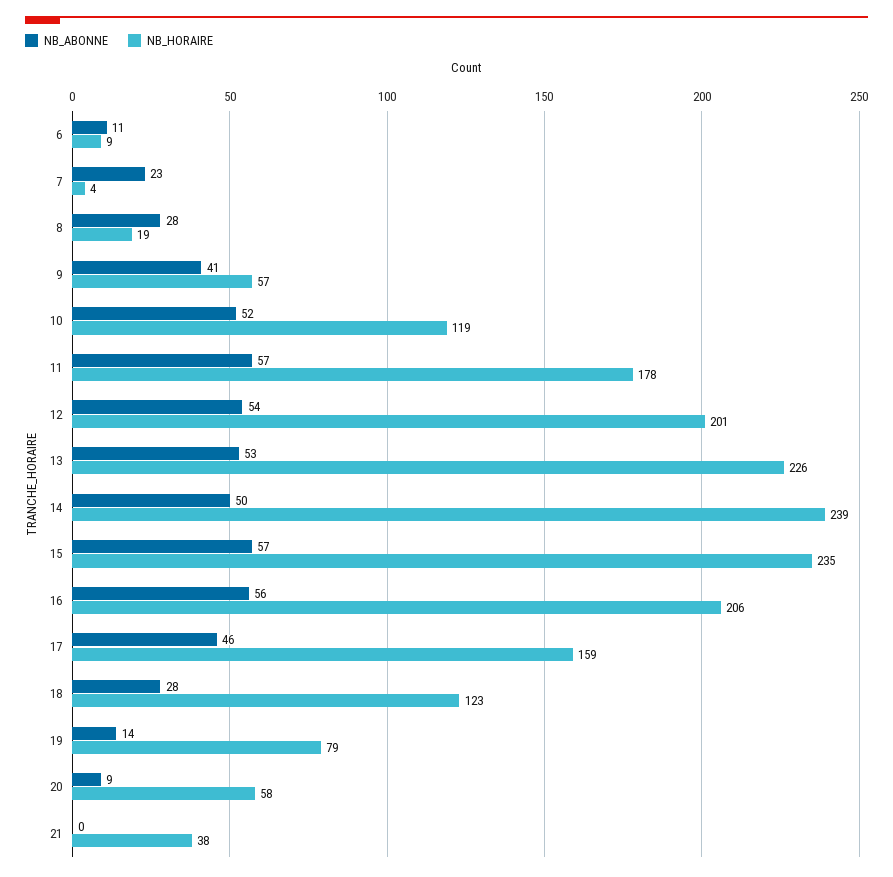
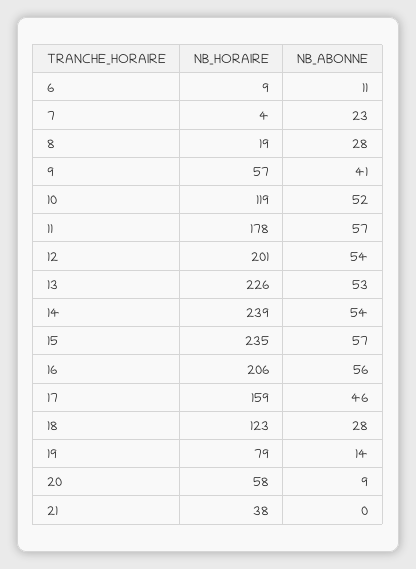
  {
    "NB_ABONNE": {
      "6": 11,
      "7": 23,
      "8": 28,
      "9": 41,
      "10": 52,
      "11": 57,
      "12": 54,
      "13": 53,
-     "14": 50,
+     "14": 54,
      "15": 57,
      "16": 56,
      "17": 46,
      "18": 28,
      "19": 14,
      "20": 9,
      "21": 0
    },
    "NB_HORAIRE": {
      "6": 9,
      "7": 4,
      "8": 19,
      "9": 57,
      "10": 119,
      "11": 178,
      "12": 201,
      "13": 226,
      "14": 239,
      "15": 235,
      "16": 206,
      "17": 159,
      "18": 123,
      "19": 79,
      "20": 58,
      "21": 38
    }
  }

